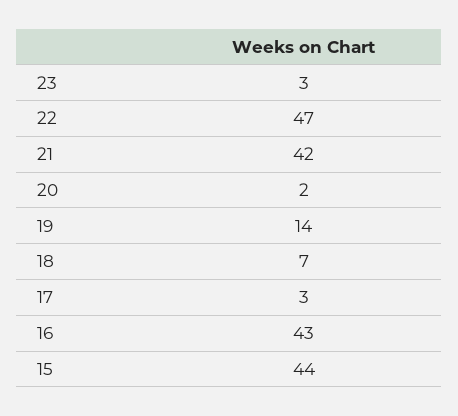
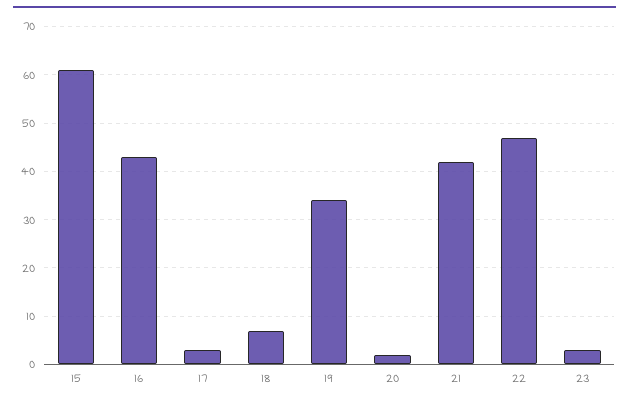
  {
    "23": 3,
    "22": 47,
    "21": 42,
    "20": 2,
-   "19": 14,
+   "19": 35,
    "18": 7,
    "17": 3,
    "16": 43,
-   "15": 44
+   "15": 60
  }

